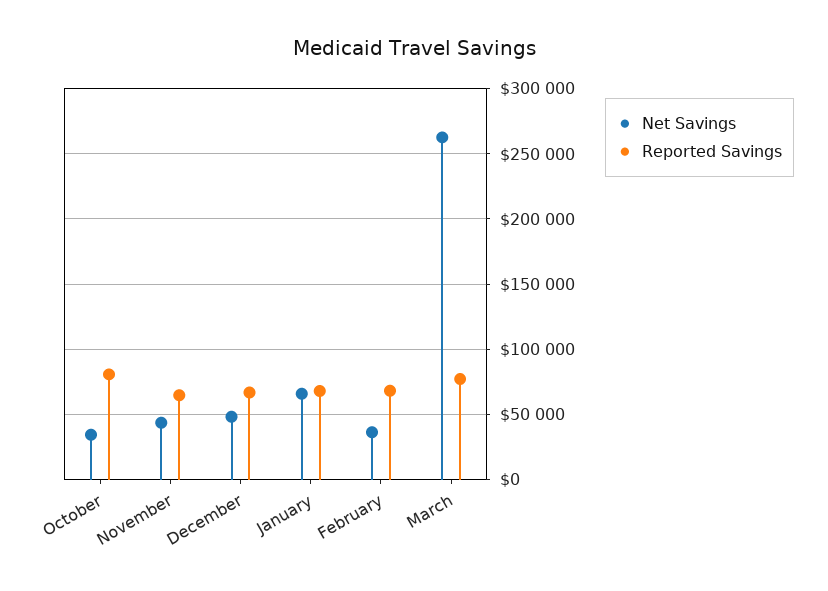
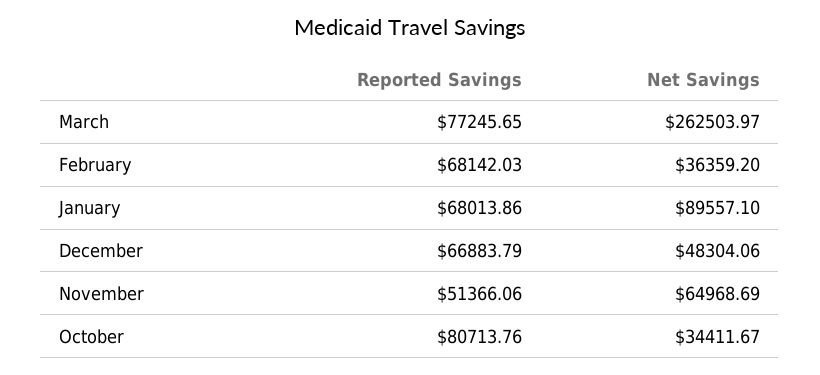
  {
    "Net Savings": {
      "October": 34411.67,
-     "November": 45000,
+     "November": 64968.69,
      "December": 48304.06,
-     "January": 65000,
+     "January": 89557.1,
      "February": 36359.2,
      "March": 262503.97
    },
    "Reported Savings": {
      "October": 80713.76,
-     "November": 65000,
+     "November": 51366.06,
      "December": 66883.79,
      "January": 68013.86,
      "February": 68142.03,
      "March": 77245.65
    }
  }

